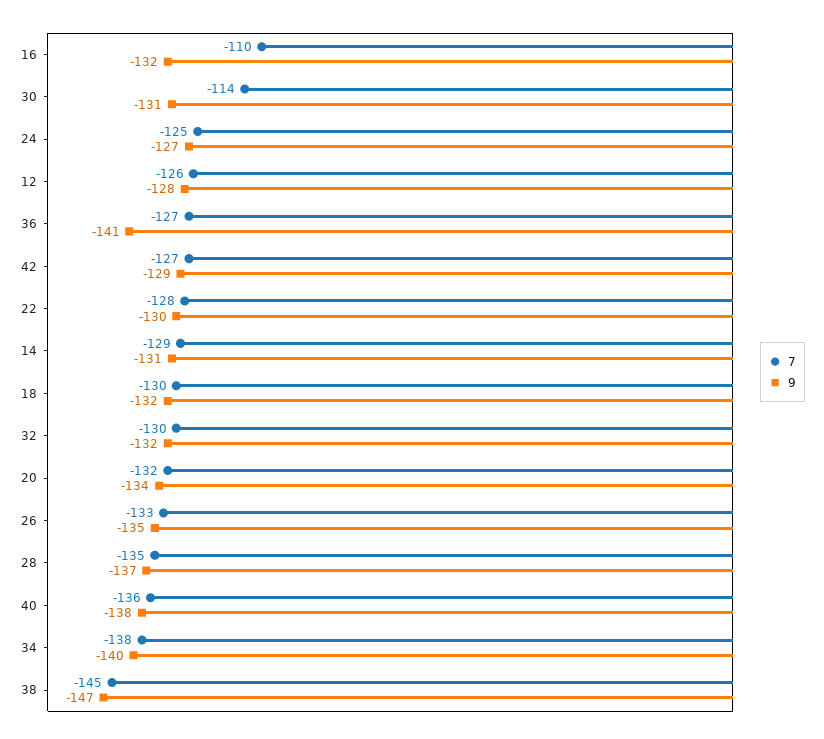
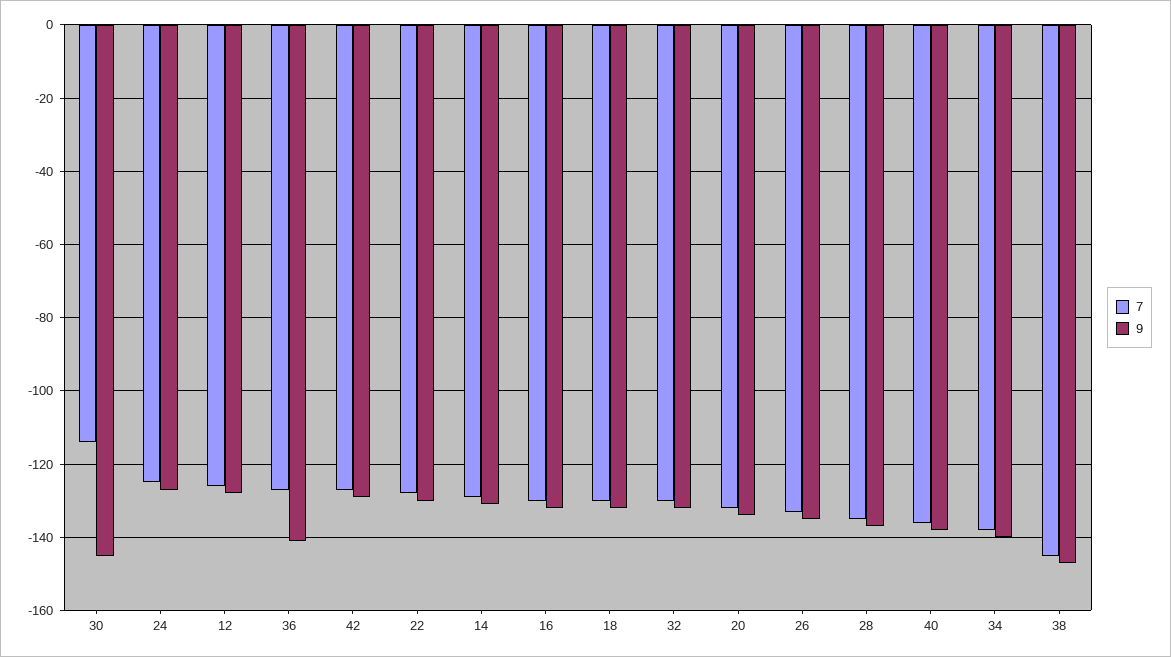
  {
    "7": {
-     "16": -110,
+     "16": -130,
      "30": -114,
      "24": -125,
      "12": -126,
      "36": -127,
      "42": -127,
      "22": -128,
      "14": -129,
      "18": -130,
      "32": -130,
      "20": -132,
      "26": -133,
      "28": -135,
      "40": -136,
      "34": -138,
      "38": -145
    },
    "9": {
      "16": -132,
-     "30": -131,
+     "30": -145,
      "24": -127,
      "12": -128,
      "36": -141,
      "42": -129,
      "22": -130,
      "14": -131,
      "18": -132,
      "32": -132,
      "20": -134,
      "26": -135,
      "28": -137,
      "40": -138,
      "34": -140,
      "38": -147
    }
  }

